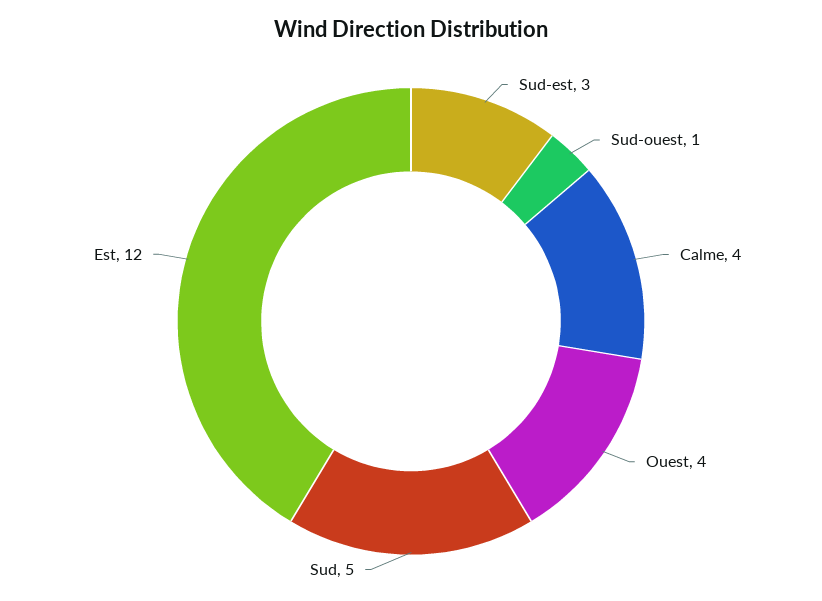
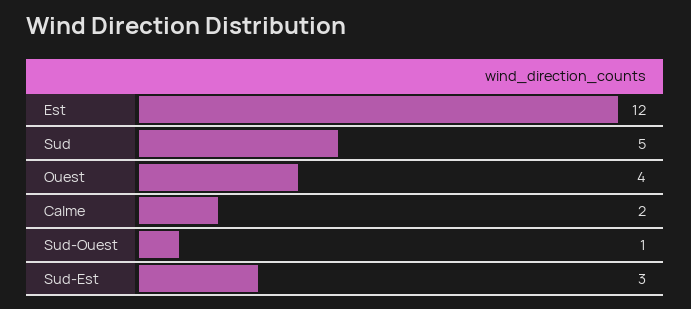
  {
    "Sud-est": 3,
    "Sud-ouest": 1,
-   "Calme": 4,
+   "Calme": 2,
    "Ouest": 4,
    "Sud": 5,
    "Est": 12
  }

